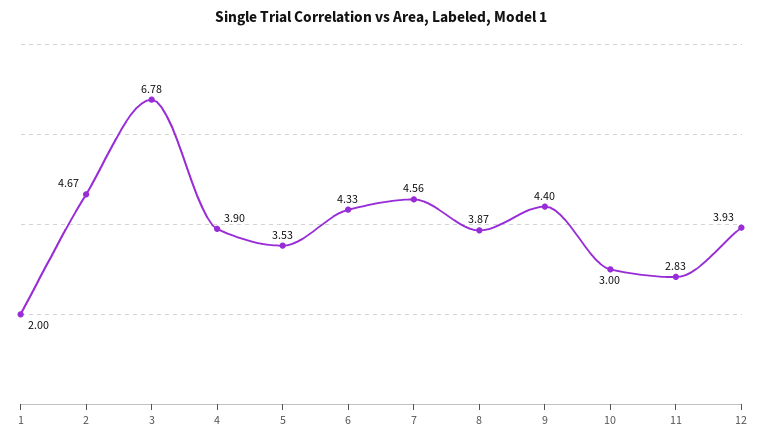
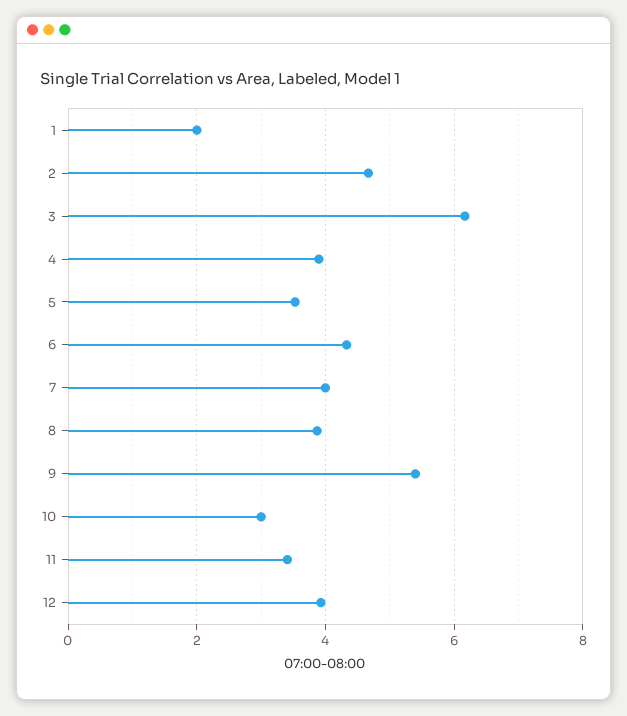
  {
    "1": 2,
    "2": 4.67,
-   "3": 6.78,
+   "3": 6.2,
    "4": 3.9,
    "5": 3.53,
    "6": 4.33,
-   "7": 4.56,
+   "7": 4,
    "8": 3.87,
-   "9": 4.4,
+   "9": 5.4,
    "10": 3,
-   "11": 2.83,
+   "11": 3.4,
    "12": 3.93
  }

